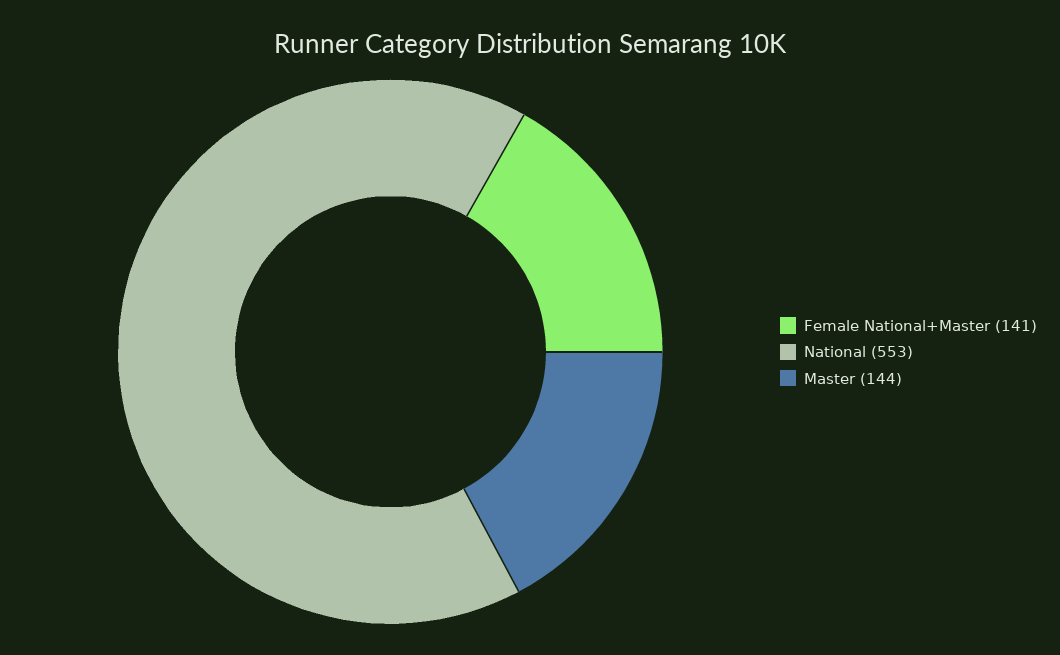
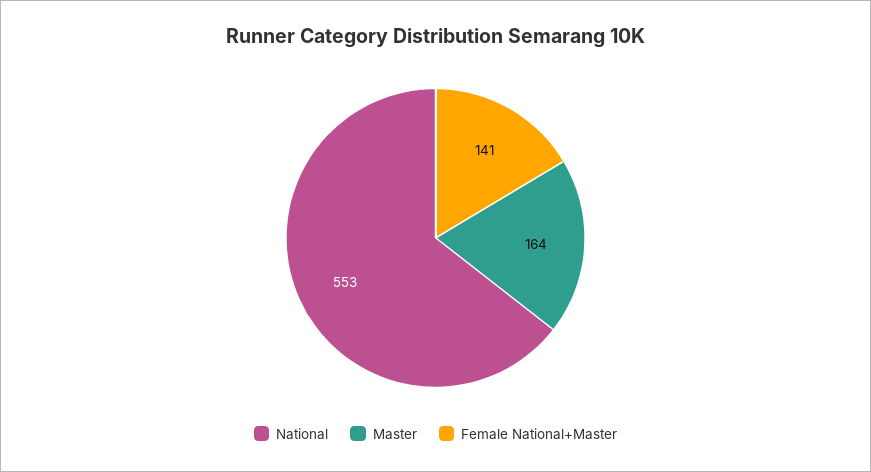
  {
    "Female National+Master": 141,
    "National": 553,
-   "Master": 144
+   "Master": 164
  }

